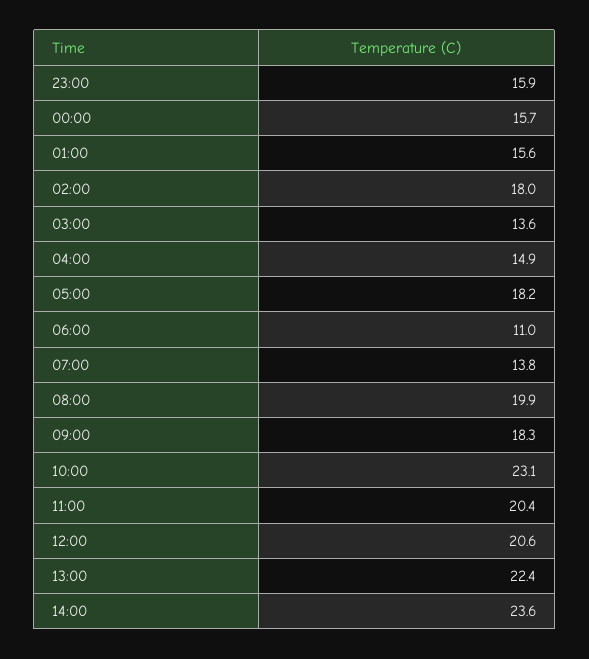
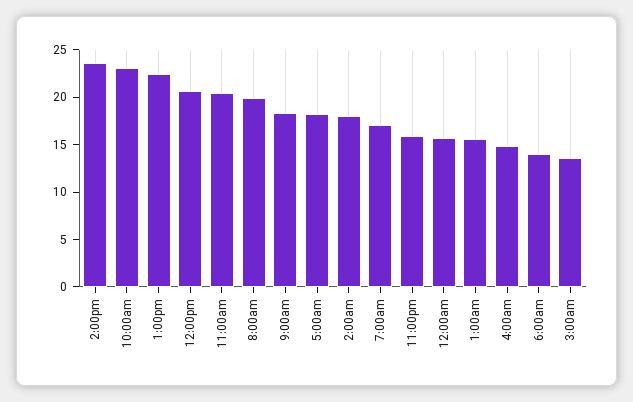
  {
    "23:00": 15.9,
    "00:00": 15.7,
    "01:00": 15.6,
    "02:00": 18,
    "03:00": 13.6,
    "04:00": 14.9,
    "05:00": 18.2,
-   "06:00": 11,
+   "06:00": 14,
-   "07:00": 13.8,
+   "07:00": 17,
    "08:00": 19.9,
    "09:00": 18.3,
    "10:00": 23.1,
    "11:00": 20.4,
    "12:00": 20.6,
    "13:00": 22.4,
    "14:00": 23.6
  }

